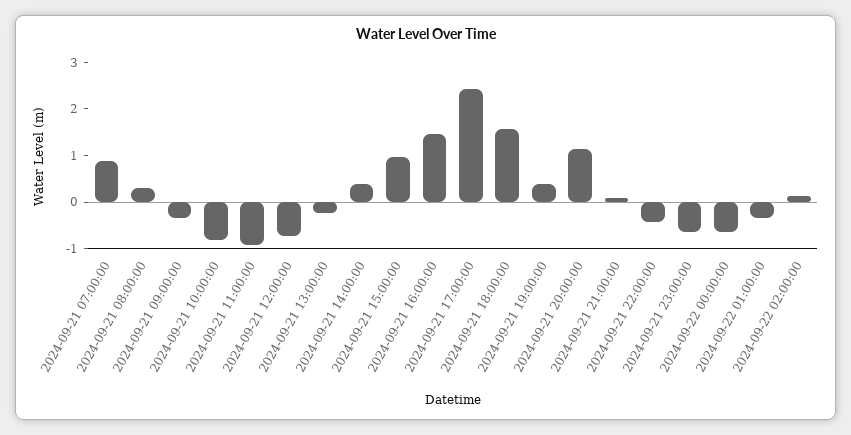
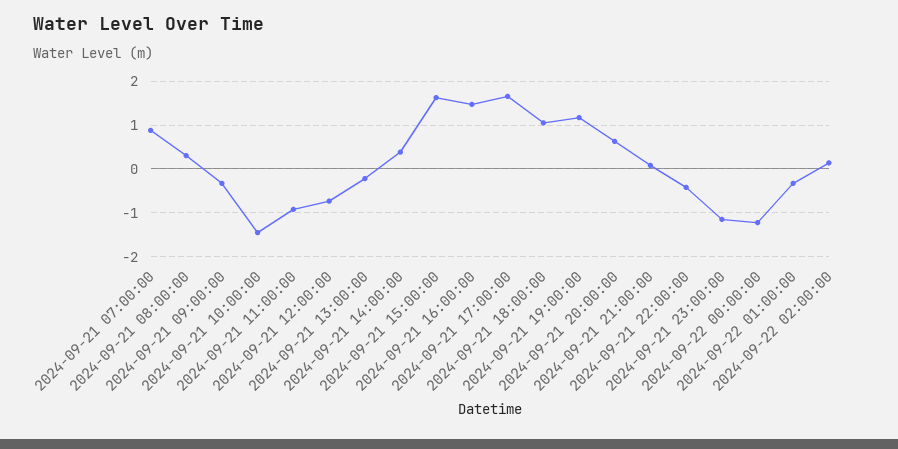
  {
    "2024-09-21 07:00:00": 0.8,
    "2024-09-21 08:00:00": 0.2,
    "2024-09-21 09:00:00": -0.4,
-   "2024-09-21 10:00:00": -0.8,
+   "2024-09-21 10:00:00": -1.4,
    "2024-09-21 11:00:00": -1,
    "2024-09-21 12:00:00": -0.8,
    "2024-09-21 13:00:00": -0.2,
    "2024-09-21 14:00:00": 0.4,
-   "2024-09-21 15:00:00": 1,
+   "2024-09-21 15:00:00": 1.6,
    "2024-09-21 16:00:00": 1.4,
-   "2024-09-21 17:00:00": 2.4,
+   "2024-09-21 17:00:00": 1.6,
-   "2024-09-21 18:00:00": 1.6,
+   "2024-09-21 18:00:00": 1,
-   "2024-09-21 19:00:00": 0.4,
+   "2024-09-21 19:00:00": 1.2,
-   "2024-09-21 20:00:00": 1.2,
+   "2024-09-21 20:00:00": 0.6,
    "2024-09-21 21:00:00": 0,
    "2024-09-21 22:00:00": -0.4,
-   "2024-09-21 23:00:00": -0.6,
+   "2024-09-21 23:00:00": -1.2,
-   "2024-09-22 00:00:00": -0.6,
+   "2024-09-22 00:00:00": -1.2,
    "2024-09-22 01:00:00": -0.4,
    "2024-09-22 02:00:00": 0.2
  }

